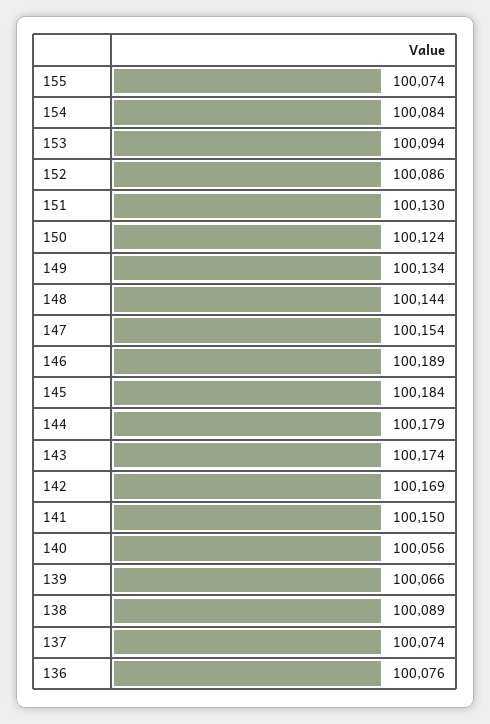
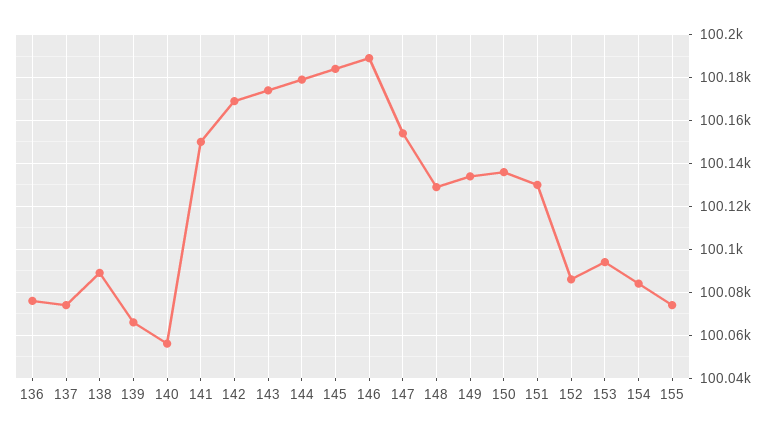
  {
    "155": 100074,
    "154": 100084,
    "153": 100094,
    "152": 100086,
    "151": 100130,
-   "150": 100124,
+   "150": 100135,
    "149": 100134,
-   "148": 100144,
+   "148": 100130,
    "147": 100154,
    "146": 100189,
    "145": 100184,
    "144": 100179,
    "143": 100174,
    "142": 100169,
    "141": 100150,
    "140": 100056,
    "139": 100066,
    "138": 100089,
    "137": 100074,
    "136": 100076
  }

